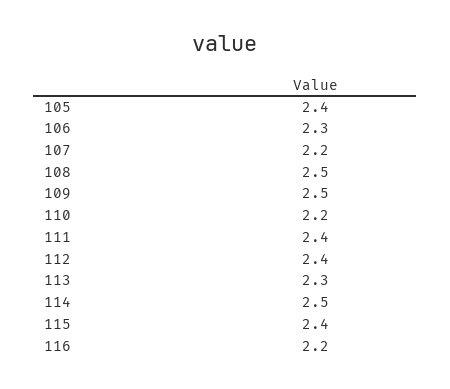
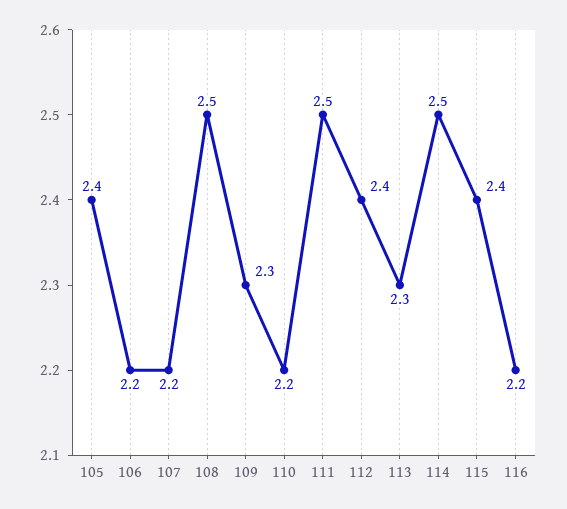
  {
    "105": 2.4,
-   "106": 2.3,
+   "106": 2.2,
    "107": 2.2,
    "108": 2.5,
-   "109": 2.5,
+   "109": 2.3,
    "110": 2.2,
-   "111": 2.4,
+   "111": 2.5,
    "112": 2.4,
    "113": 2.3,
    "114": 2.5,
    "115": 2.4,
    "116": 2.2
  }

